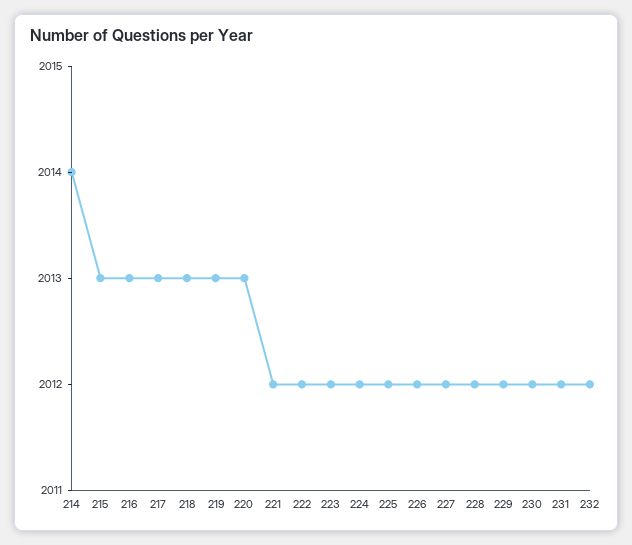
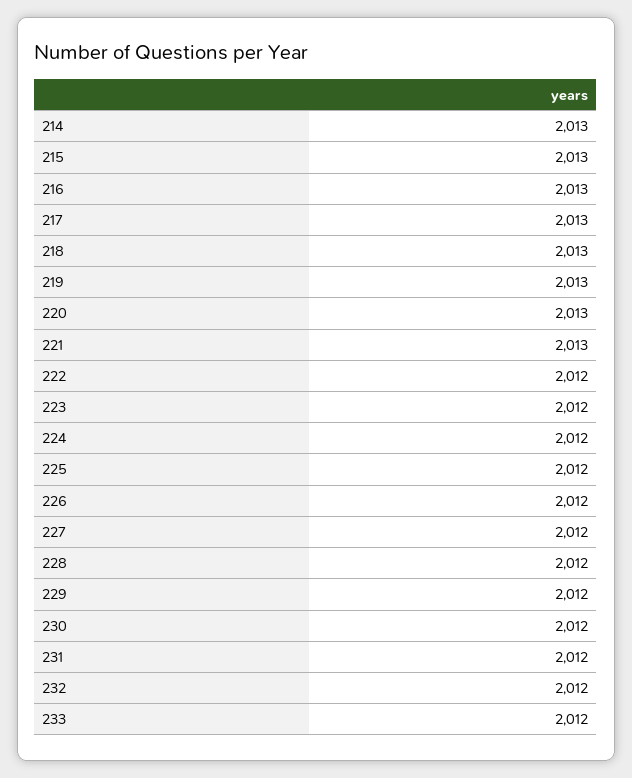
  {
-   "214": 2014,
+   "214": 2013,
    "215": 2013,
    "216": 2013,
    "217": 2013,
    "218": 2013,
    "219": 2013,
    "220": 2013,
-   "221": 2012,
+   "221": 2013,
    "222": 2012,
    "223": 2012,
    "224": 2012,
    "225": 2012,
    "226": 2012,
    "227": 2012,
    "228": 2012,
    "229": 2012,
    "230": 2012,
    "231": 2012,
-   "232": 2012
+   "232": 2012,
+   "233": 2012
  }

